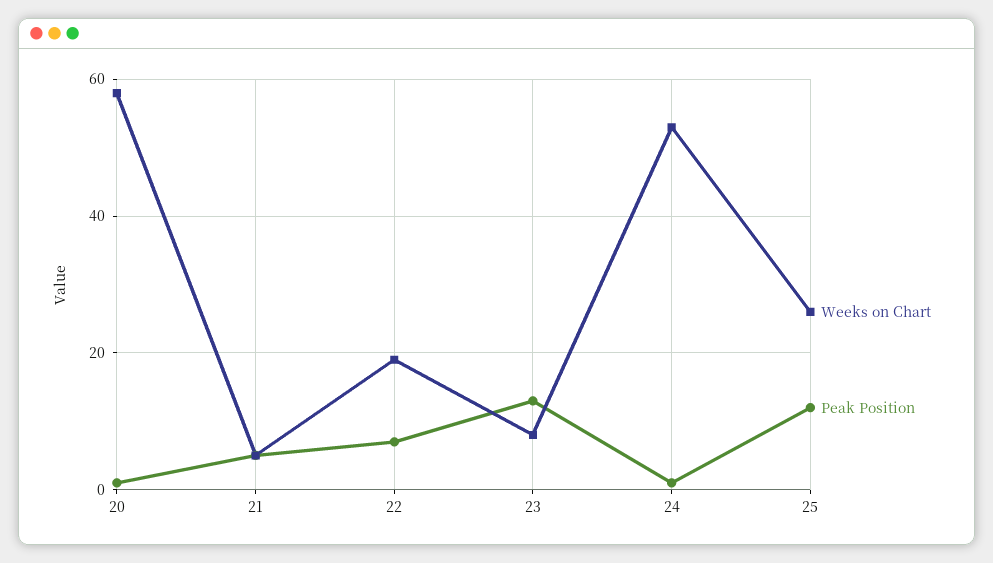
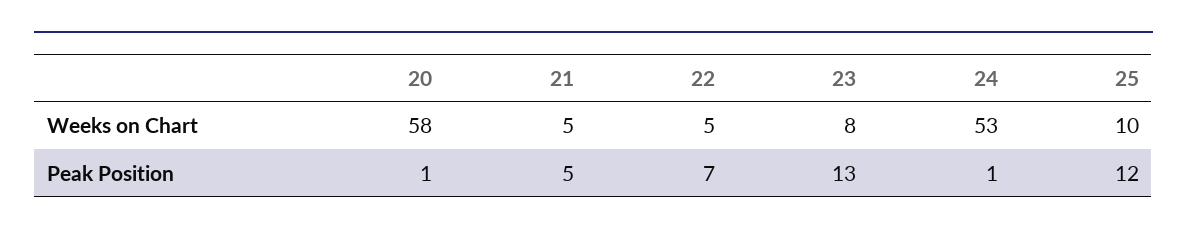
  {
    "Weeks on Chart": {
      "20": 58,
      "21": 5,
-     "22": 20,
+     "22": 5,
      "23": 8,
      "24": 53,
-     "25": 25
+     "25": 10
    },
    "Peak Position": {
      "20": 1,
      "21": 5,
      "22": 7,
      "23": 13,
      "24": 1,
      "25": 12
    }
  }

